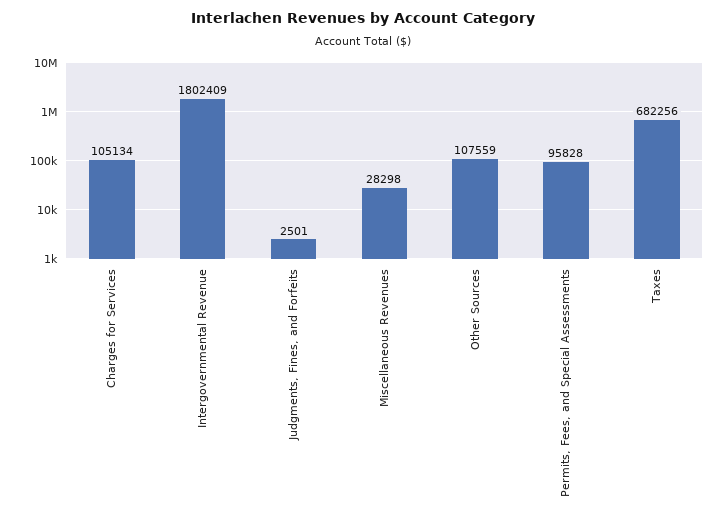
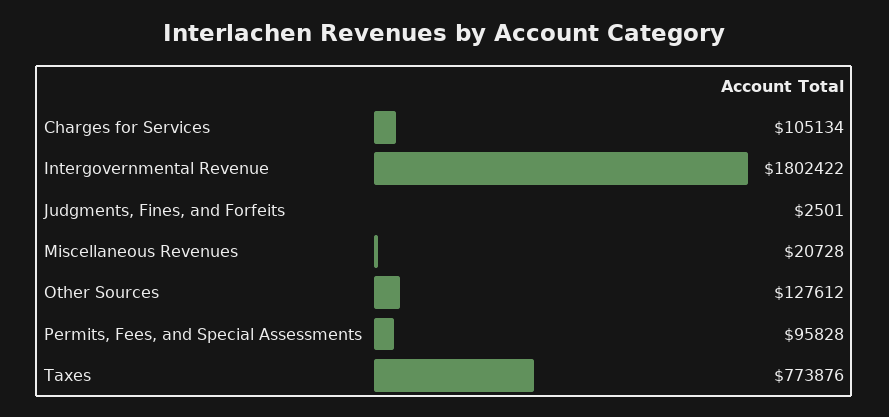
  {
    "Charges for Services": 105134,
-   "Intergovernmental Revenue": 1802409,
+   "Intergovernmental Revenue": 1802422,
    "Judgments, Fines, and Forfeits": 2501,
-   "Miscellaneous Revenues": 28298,
+   "Miscellaneous Revenues": 20728,
-   "Other Sources": 107559,
+   "Other Sources": 127612,
    "Permits, Fees, and Special Assessments": 95828,
-   "Taxes": 682256
+   "Taxes": 773876
  }

